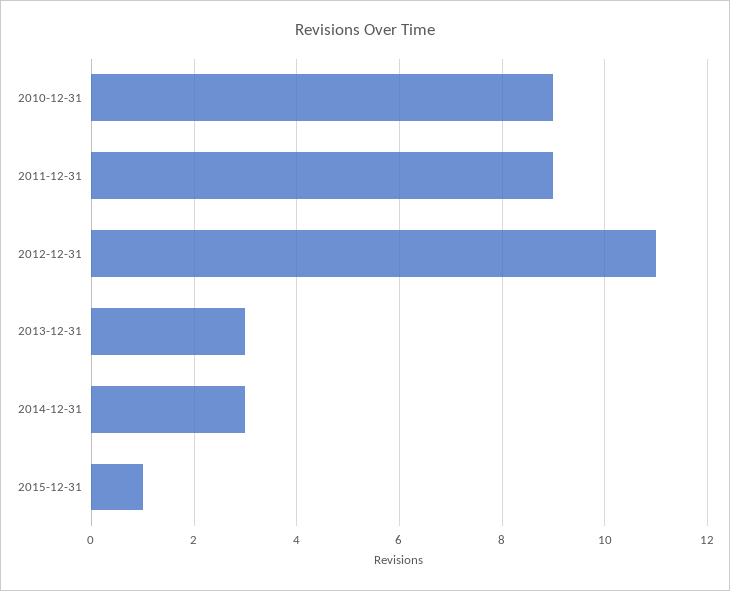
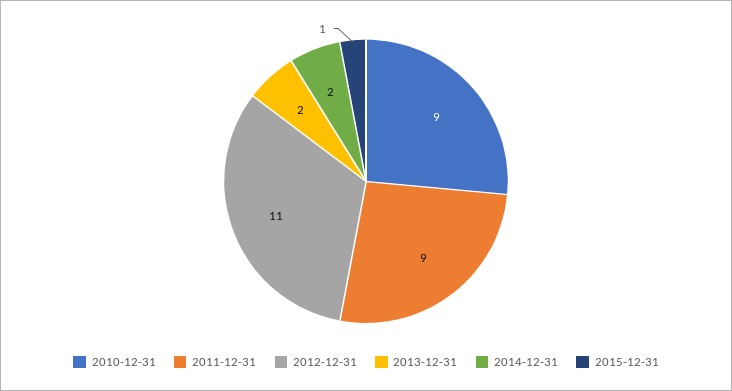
  {
    "2010-12-31": 9,
    "2011-12-31": 9,
    "2012-12-31": 11,
-   "2013-12-31": 3,
+   "2013-12-31": 2,
-   "2014-12-31": 3,
+   "2014-12-31": 2,
    "2015-12-31": 1
  }

